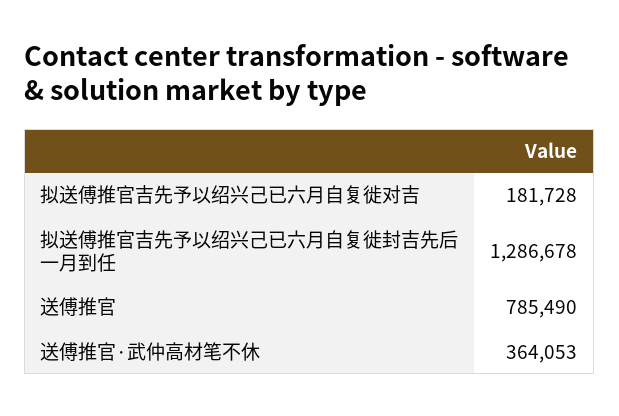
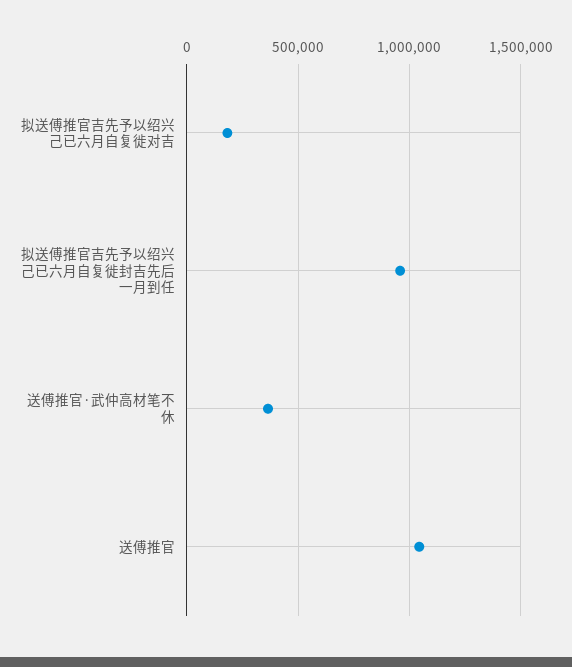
  {
    "拟送傅推官吉先予以绍兴己已六月自复徙对吉": 181728,
-   "拟送傅推官吉先予以绍兴己已六月自复徙封吉先后一月到任": 1286678,
+   "拟送傅推官吉先予以绍兴己已六月自复徙封吉先后一月到任": 950000,
-   "送傅推官": 785490,
+   "送傅推官": 1050000,
    "送傅推官·武仲高材笔不休": 364053
  }

